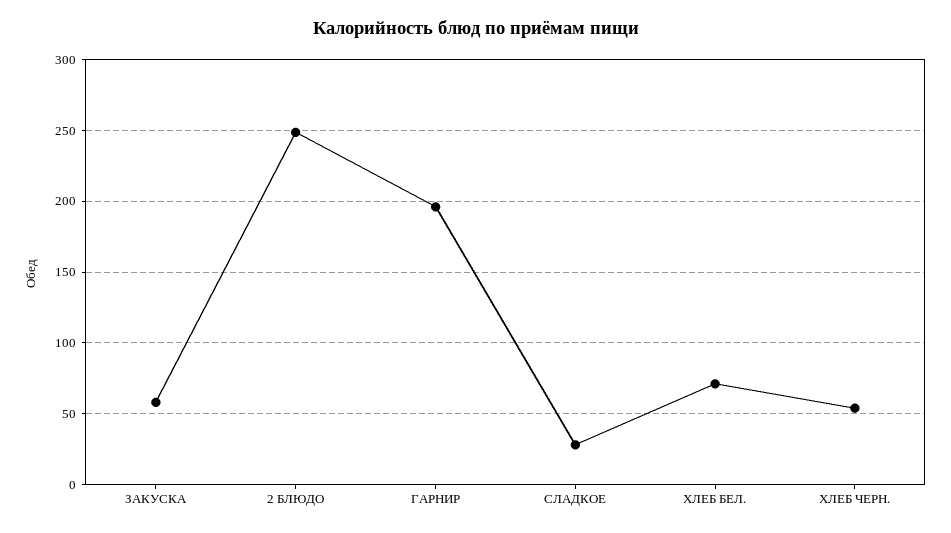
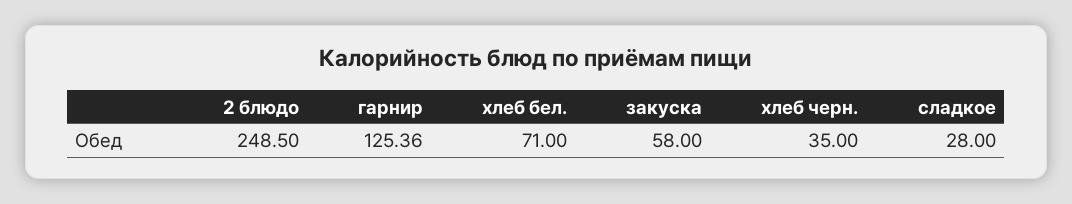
  {
    "ЗАКУСКА": 58,
    "2 БЛЮДО": 248.5,
-   "ГАРНИР": 195,
+   "ГАРНИР": 125.36,
    "СЛАДКОЕ": 28,
    "ХЛЕБ БЕЛ.": 71,
-   "ХЛЕБ ЧЕРН.": 55
+   "ХЛЕБ ЧЕРН.": 35
  }

